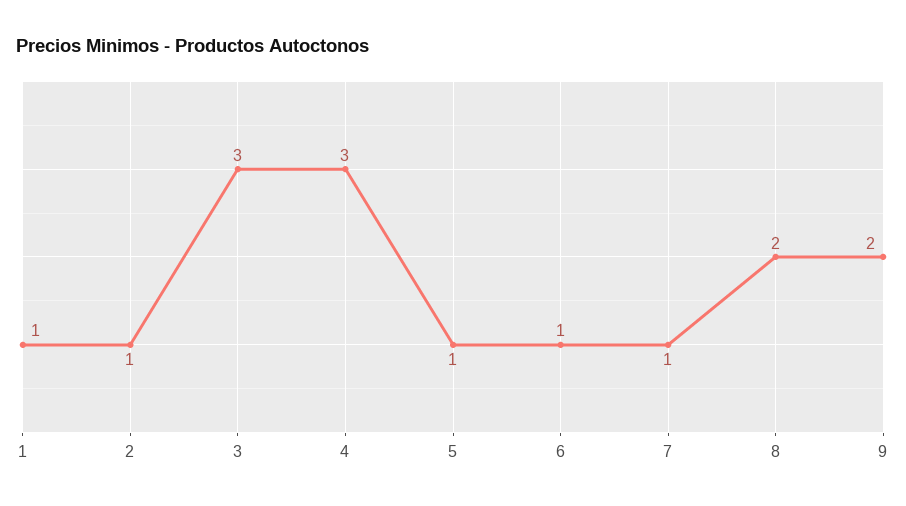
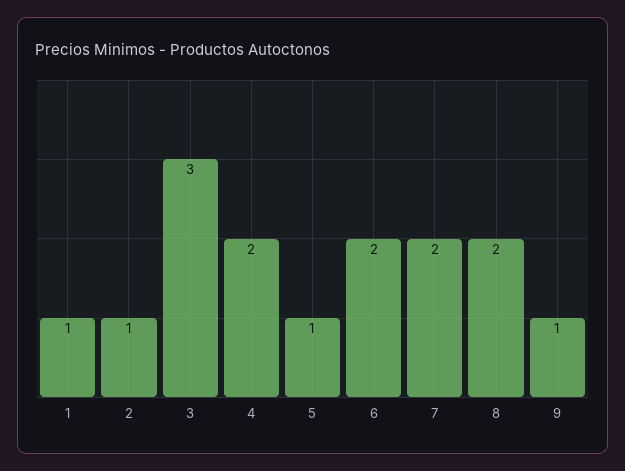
  {
    "1": 1,
    "2": 1,
    "3": 3,
-   "4": 3,
+   "4": 2,
    "5": 1,
-   "6": 1,
+   "6": 2,
-   "7": 1,
+   "7": 2,
    "8": 2,
-   "9": 2
+   "9": 1
  }

